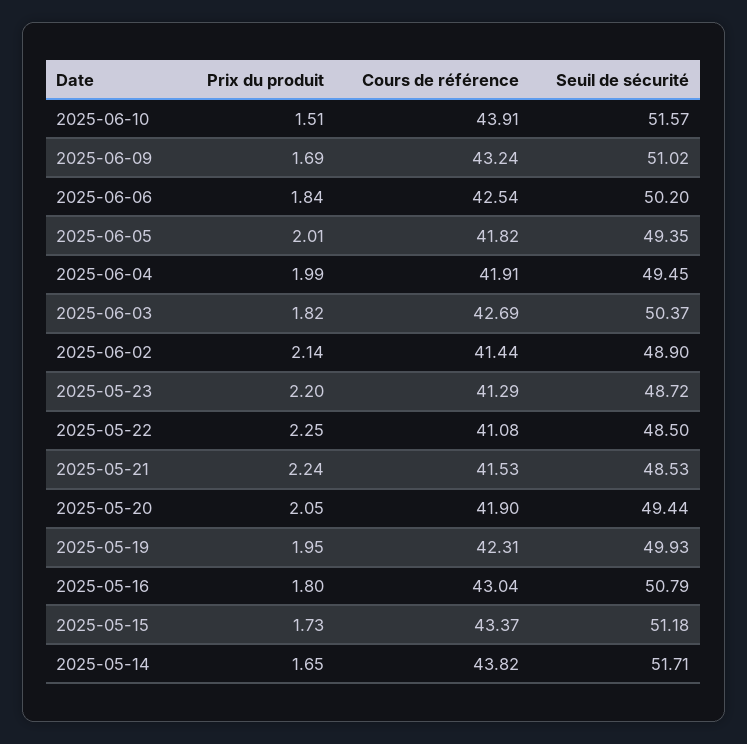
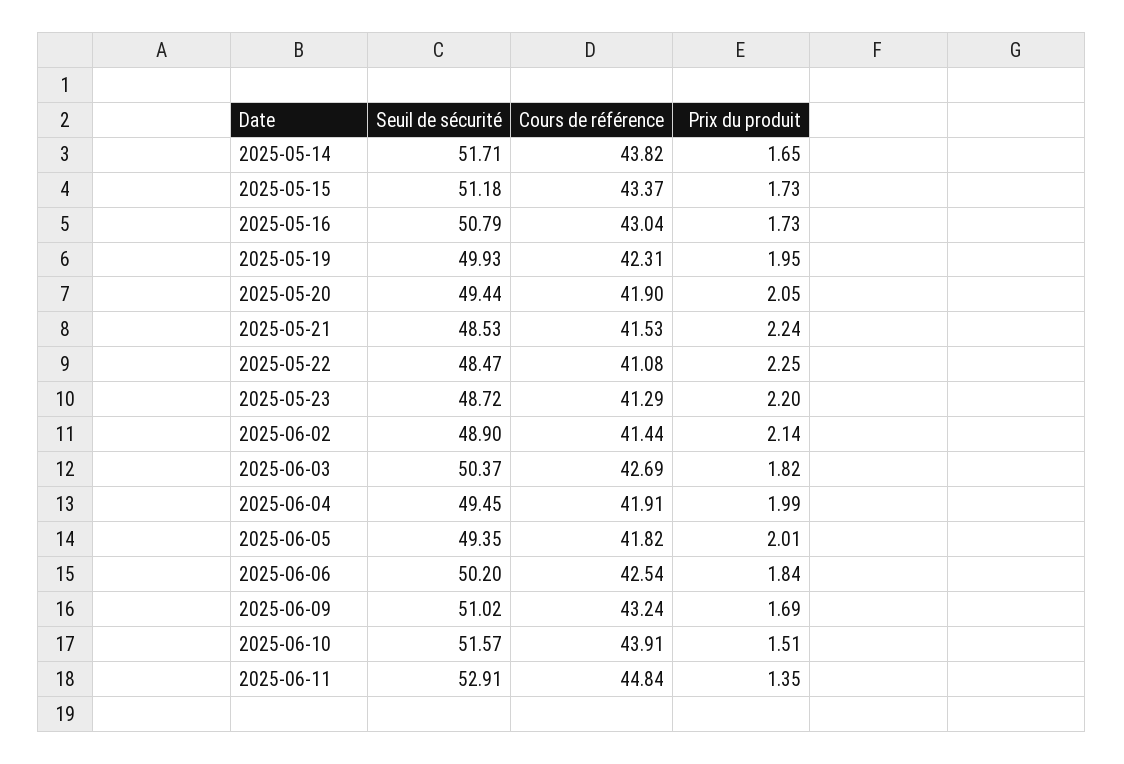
  {
    "Prix du produit": {
      "2025-06-10": 1.51,
      "2025-06-09": 1.69,
      "2025-06-06": 1.84,
      "2025-06-05": 2.01,
      "2025-06-04": 1.99,
      "2025-06-03": 1.82,
      "2025-06-02": 2.14,
      "2025-05-23": 2.2,
      "2025-05-22": 2.25,
      "2025-05-21": 2.24,
      "2025-05-20": 2.05,
      "2025-05-19": 1.95,
-     "2025-05-16": 1.8,
+     "2025-05-16": 1.73,
      "2025-05-15": 1.73,
-     "2025-05-14": 1.65
+     "2025-05-14": 1.65,
+     "2025-06-11": 1.35
    },
    "Cours de référence": {
      "2025-06-10": 43.91,
      "2025-06-09": 43.24,
      "2025-06-06": 42.54,
      "2025-06-05": 41.82,
      "2025-06-04": 41.91,
      "2025-06-03": 42.69,
      "2025-06-02": 41.44,
      "2025-05-23": 41.29,
      "2025-05-22": 41.08,
      "2025-05-21": 41.53,
      "2025-05-20": 41.9,
      "2025-05-19": 42.31,
      "2025-05-16": 43.04,
      "2025-05-15": 43.37,
-     "2025-05-14": 43.82
+     "2025-05-14": 43.82,
+     "2025-06-11": 44.84
    },
    "Seuil de sécurité": {
      "2025-06-10": 51.57,
      "2025-06-09": 51.02,
      "2025-06-06": 50.2,
      "2025-06-05": 49.35,
      "2025-06-04": 49.45,
      "2025-06-03": 50.37,
      "2025-06-02": 48.9,
      "2025-05-23": 48.72,
-     "2025-05-22": 48.5,
+     "2025-05-22": 48.47,
      "2025-05-21": 48.53,
      "2025-05-20": 49.44,
      "2025-05-19": 49.93,
      "2025-05-16": 50.79,
      "2025-05-15": 51.18,
-     "2025-05-14": 51.71
+     "2025-05-14": 51.71,
+     "2025-06-11": 52.91
    }
  }

